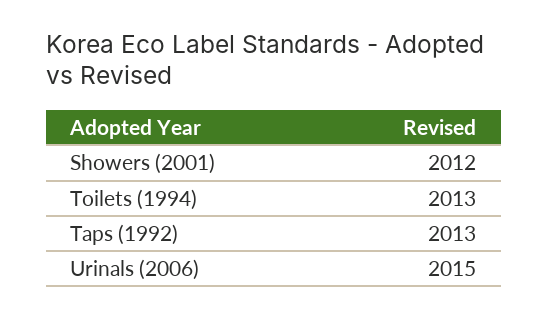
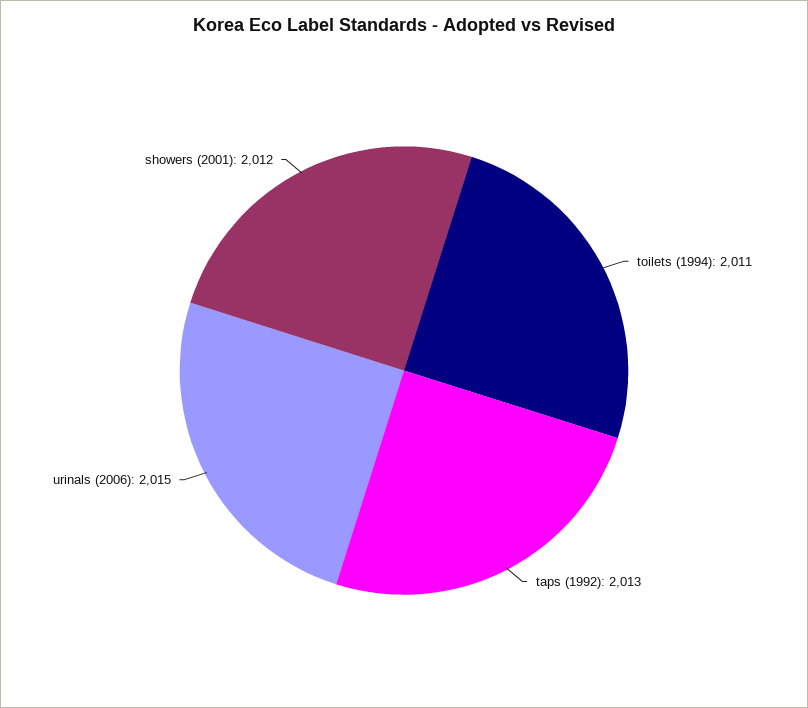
  {
    "Showers (2001)": 2012,
-   "Toilets (1994)": 2013,
+   "Toilets (1994)": 2011,
    "Taps (1992)": 2013,
    "Urinals (2006)": 2015
  }

